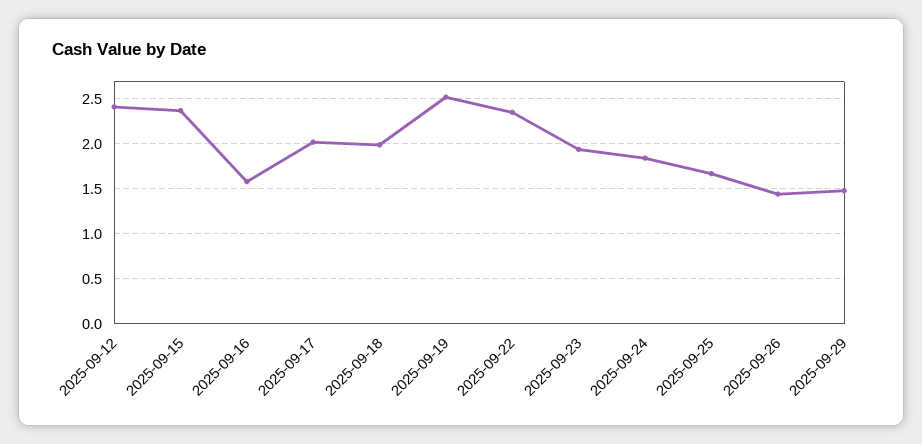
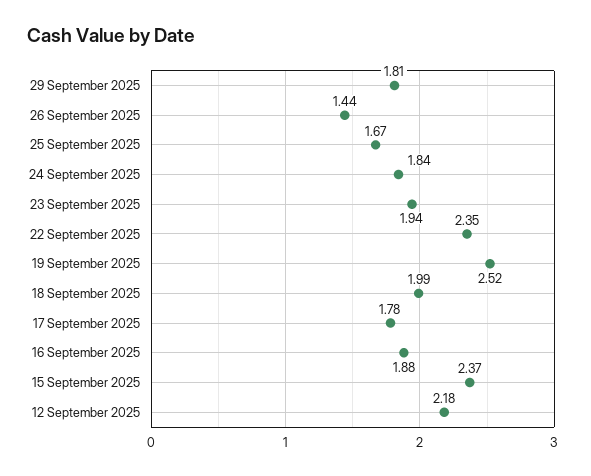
  {
-   "2025-09-12": 2.4,
+   "2025-09-12": 2.18,
    "2025-09-15": 2.37,
-   "2025-09-16": 1.6,
+   "2025-09-16": 1.88,
-   "2025-09-17": 2,
+   "2025-09-17": 1.78,
    "2025-09-18": 1.99,
    "2025-09-19": 2.52,
    "2025-09-22": 2.35,
    "2025-09-23": 1.94,
    "2025-09-24": 1.84,
    "2025-09-25": 1.67,
    "2025-09-26": 1.44,
-   "2025-09-29": 1.5
+   "2025-09-29": 1.81
  }

